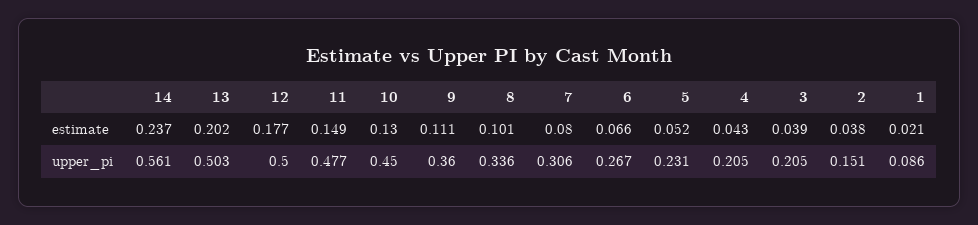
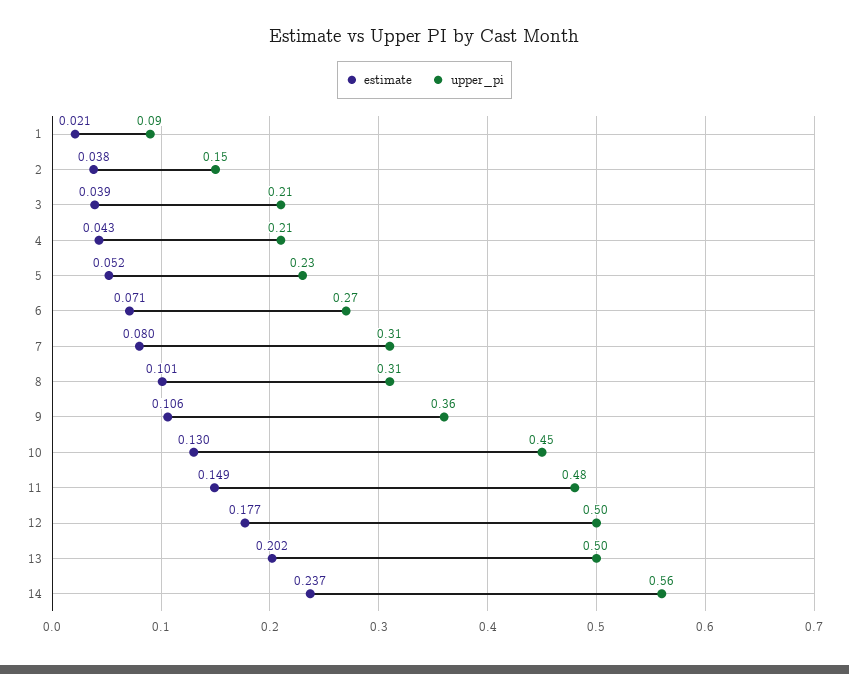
  {
    "estimate": {
      "14": 0.237,
      "13": 0.202,
      "12": 0.177,
      "11": 0.149,
      "10": 0.13,
-     "9": 0.111,
+     "9": 0.106,
      "8": 0.101,
      "7": 0.08,
-     "6": 0.066,
+     "6": 0.071,
      "5": 0.052,
      "4": 0.043,
      "3": 0.039,
      "2": 0.038,
      "1": 0.021
    },
    "upper_pi": {
      "14": 0.561,
      "13": 0.503,
      "12": 0.5,
      "11": 0.477,
      "10": 0.45,
      "9": 0.36,
-     "8": 0.336,
+     "8": 0.31,
      "7": 0.306,
      "6": 0.267,
      "5": 0.231,
      "4": 0.205,
      "3": 0.205,
      "2": 0.151,
      "1": 0.086
    }
  }

